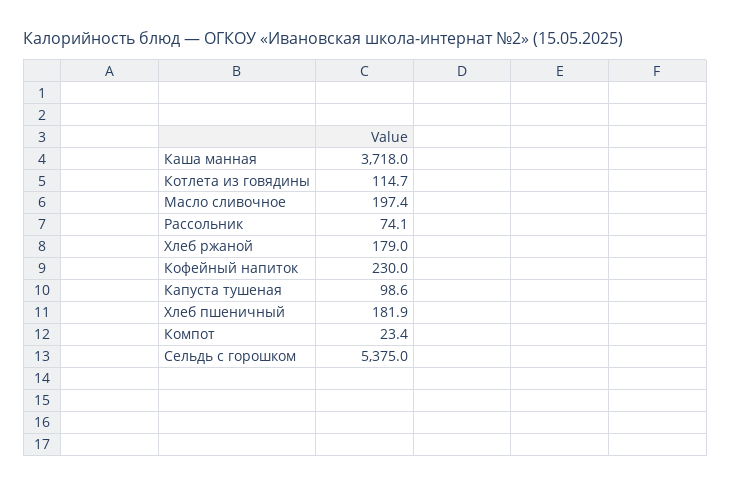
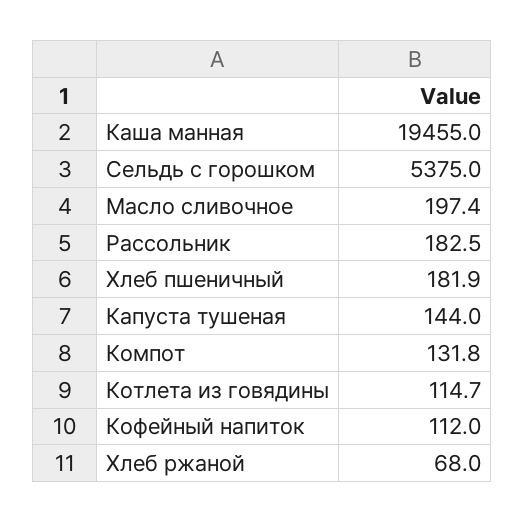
  {
-   "Каша манная": 3718,
+   "Каша манная": 19455,
    "Котлета из говядины": 114.7,
    "Масло сливочное": 197.4,
-   "Рассольник": 74.1,
+   "Рассольник": 182.5,
-   "Хлеб ржаной": 179,
+   "Хлеб ржаной": 68,
-   "Кофейный напиток": 230,
+   "Кофейный напиток": 112,
-   "Капуста тушеная": 98.6,
+   "Капуста тушеная": 144,
    "Хлеб пшеничный": 181.9,
-   "Компот": 23.4,
+   "Компот": 131.8,
    "Сельдь с горошком": 5375
  }

